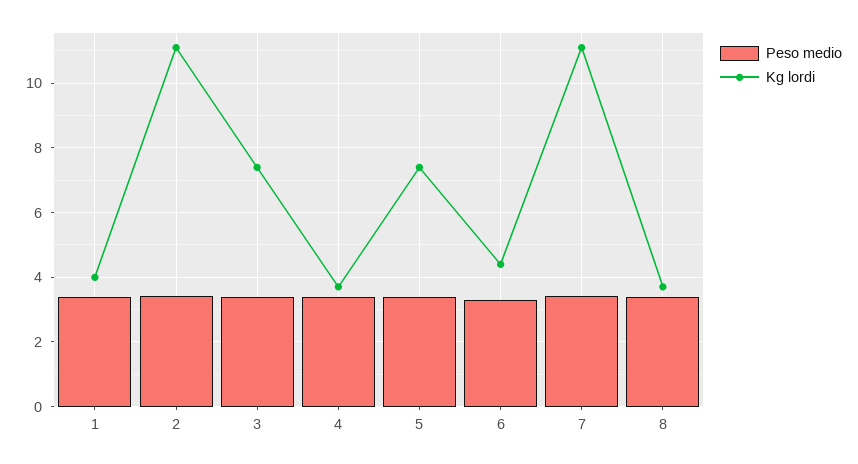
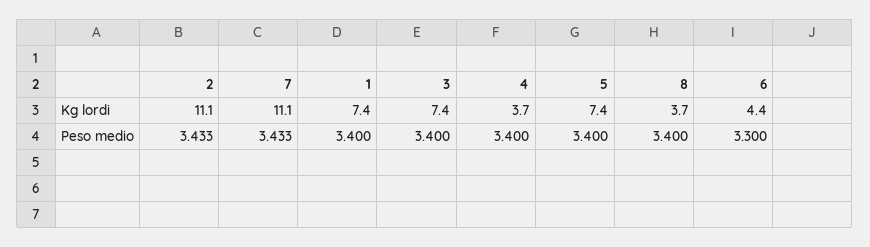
  {
    "Peso medio": {
      "1": 3.4,
      "2": 3.433,
      "3": 3.4,
      "4": 3.4,
      "5": 3.4,
      "6": 3.3,
      "7": 3.433,
      "8": 3.4
    },
    "Kg lordi": {
-     "1": 4,
+     "1": 7.4,
      "2": 11.1,
      "3": 7.4,
      "4": 3.7,
      "5": 7.4,
      "6": 4.4,
      "7": 11.1,
      "8": 3.7
    }
  }

